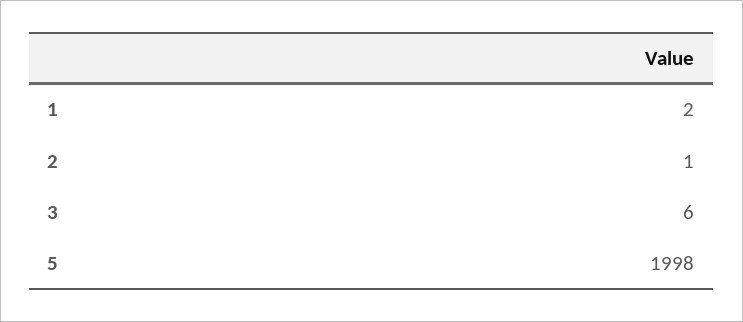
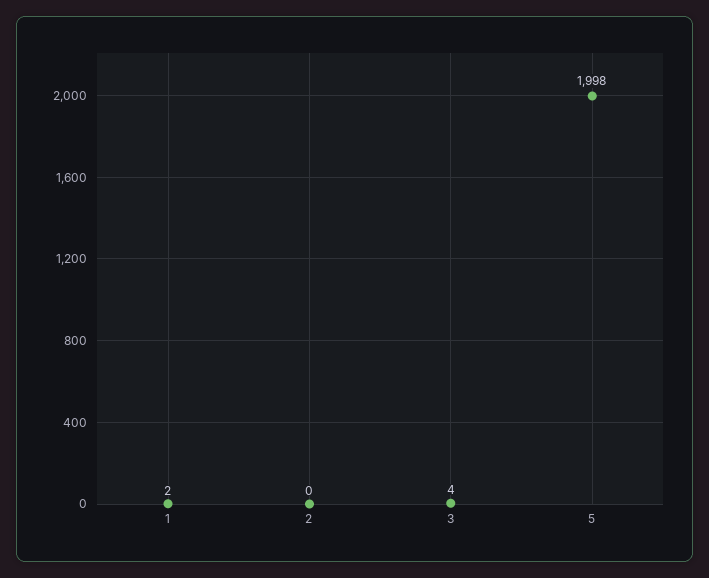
  {
    "1": 2,
-   "2": 1,
+   "2": 0,
-   "3": 6,
+   "3": 4,
    "5": 1998
  }

